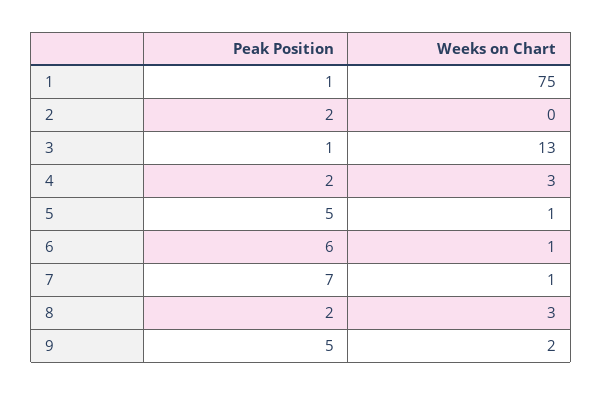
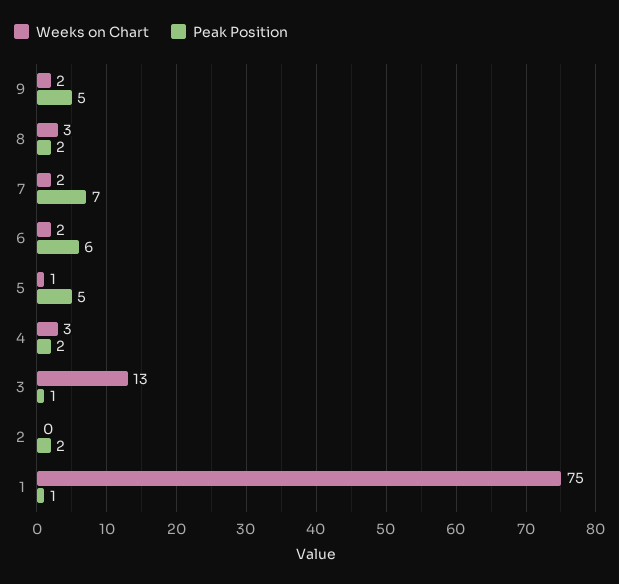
  {
    "Peak Position": {
      "1": 1,
      "2": 2,
      "3": 1,
      "4": 2,
      "5": 5,
      "6": 6,
      "7": 7,
      "8": 2,
      "9": 5
    },
    "Weeks on Chart": {
      "1": 75,
      "2": 0,
      "3": 13,
      "4": 3,
      "5": 1,
-     "6": 1,
+     "6": 2,
-     "7": 1,
+     "7": 2,
      "8": 3,
      "9": 2
    }
  }

